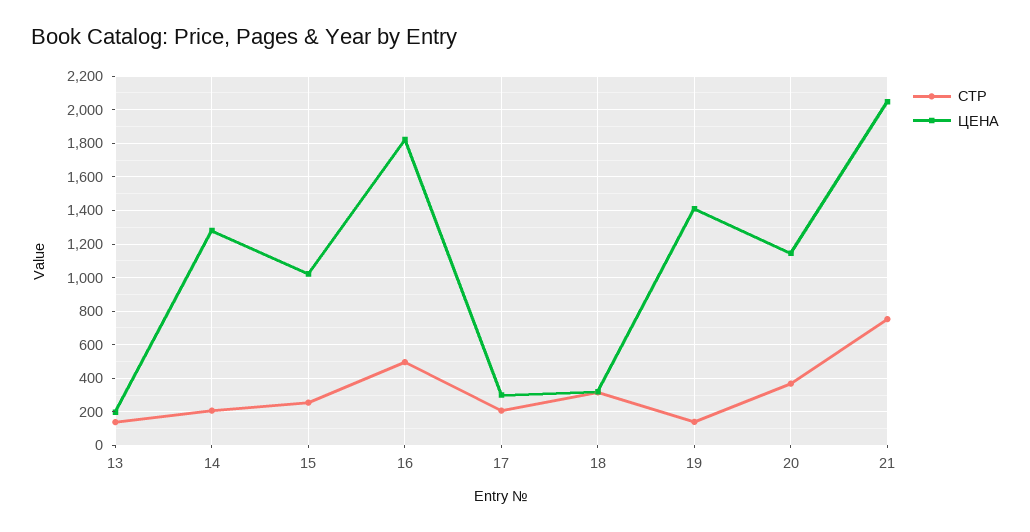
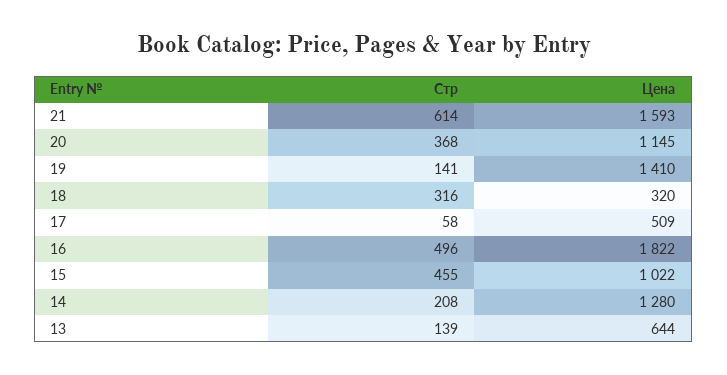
  {
    "СТР": {
      "13": 139,
      "14": 208,
-     "15": 250,
+     "15": 455,
      "16": 496,
-     "17": 200,
+     "17": 58,
      "18": 316,
      "19": 141,
      "20": 368,
-     "21": 750
+     "21": 614
    },
    "ЦЕНА": {
-     "13": 200,
+     "13": 644,
      "14": 1280,
      "15": 1022,
      "16": 1822,
-     "17": 300,
+     "17": 509,
      "18": 320,
      "19": 1410,
      "20": 1145,
-     "21": 2050
+     "21": 1593
    }
  }

